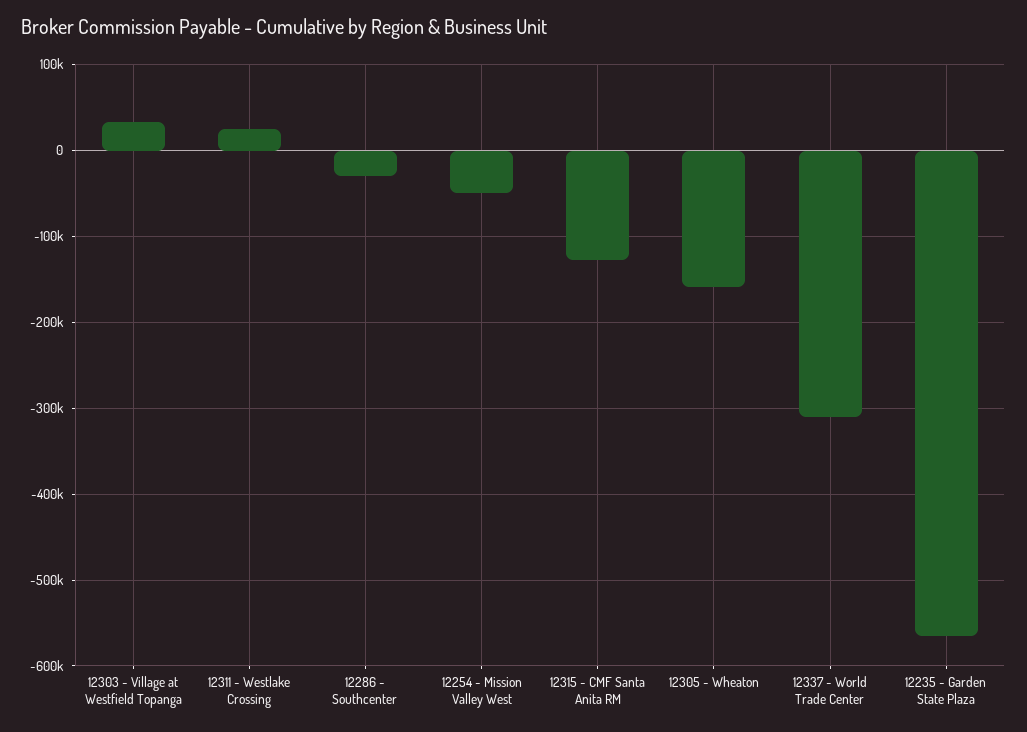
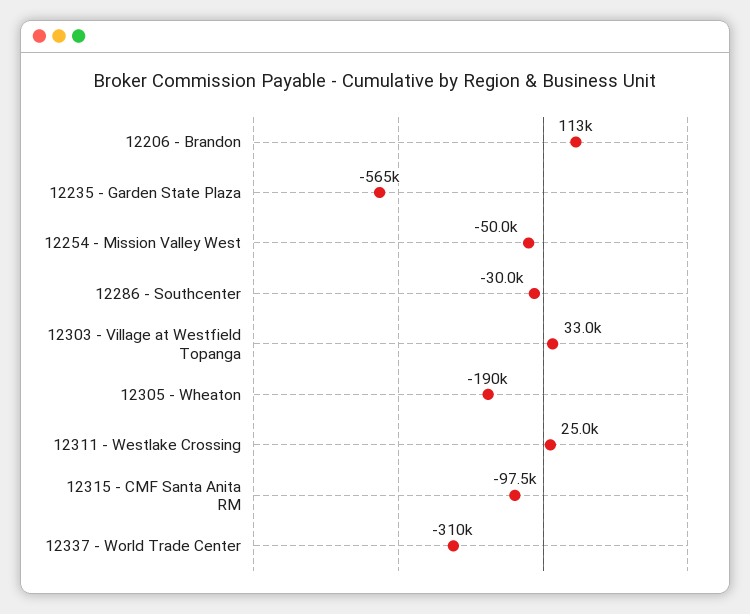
  {
    "12303 - Village at Westfield Topanga": 33000,
    "12311 - Westlake Crossing": 25000,
    "12286 - Southcenter": -30000,
    "12254 - Mission Valley West": -50000,
-   "12315 - CMF Santa Anita RM": -130000,
+   "12315 - CMF Santa Anita RM": -97500,
-   "12305 - Wheaton": -160000,
+   "12305 - Wheaton": -190000,
    "12337 - World Trade Center": -310000,
-   "12235 - Garden State Plaza": -565000
+   "12235 - Garden State Plaza": -565000,
+   "12206 - Brandon": 113000
  }

